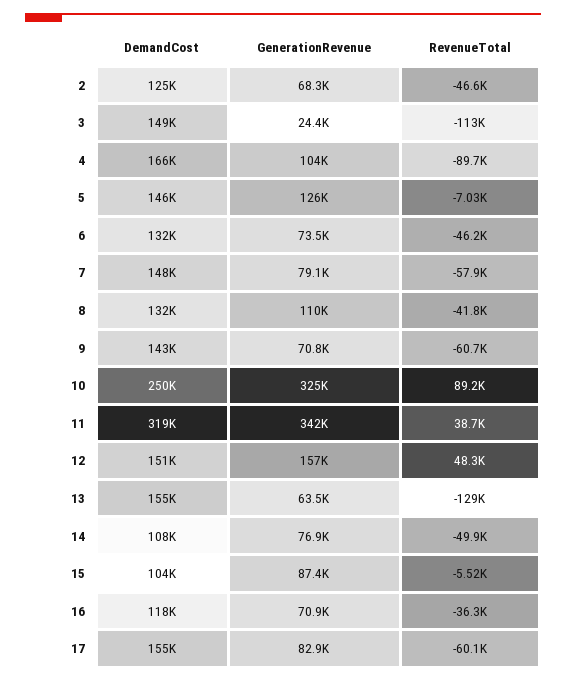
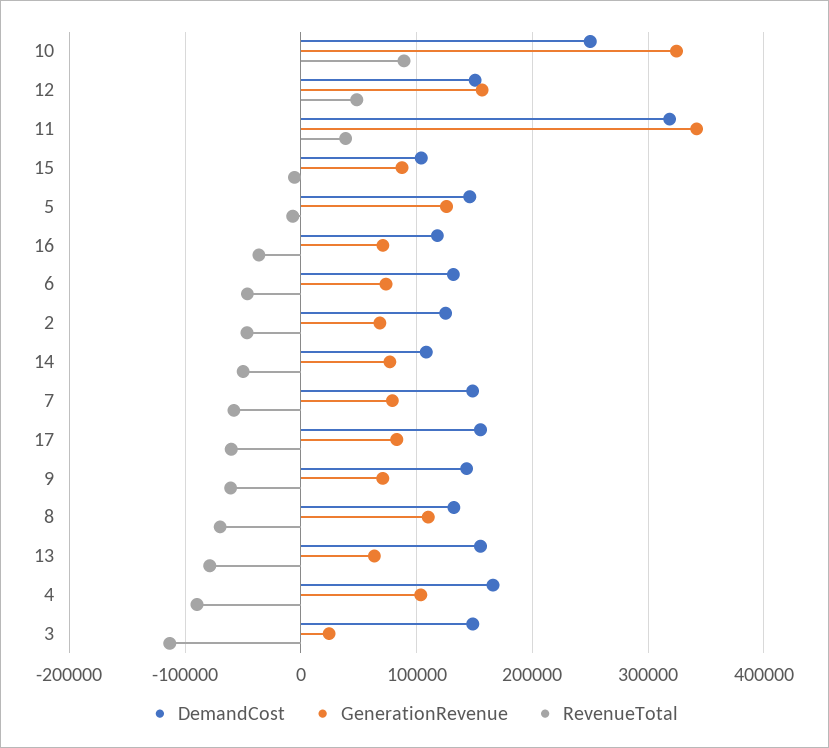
  {
    "DemandCost": {
      "2": 125000,
      "3": 149000,
      "4": 166000,
      "5": 146000,
      "6": 132000,
      "7": 148000,
      "8": 132000,
      "9": 143000,
      "10": 250000,
      "11": 319000,
      "12": 151000,
      "13": 155000,
      "14": 108000,
      "15": 104000,
      "16": 118000,
      "17": 155000
    },
    "GenerationRevenue": {
      "2": 68300,
      "3": 24400,
      "4": 104000,
      "5": 126000,
      "6": 73500,
      "7": 79100,
      "8": 110000,
      "9": 70800,
      "10": 325000,
      "11": 342000,
      "12": 157000,
      "13": 63500,
      "14": 76900,
      "15": 87400,
      "16": 70900,
      "17": 82900
    },
    "RevenueTotal": {
      "2": -46600,
      "3": -113000,
      "4": -89700,
      "5": -7030,
      "6": -46200,
      "7": -57900,
-     "8": -41800,
+     "8": -70000,
      "9": -60700,
      "10": 89200,
      "11": 38700,
      "12": 48300,
-     "13": -129000,
+     "13": -80000,
      "14": -49900,
      "15": -5520,
      "16": -36300,
      "17": -60100
    }
  }

